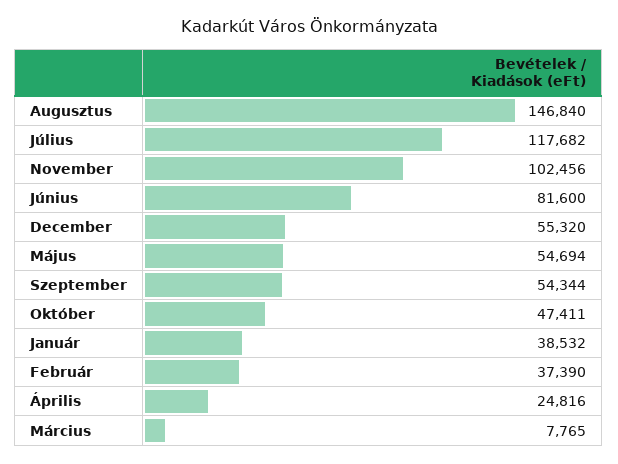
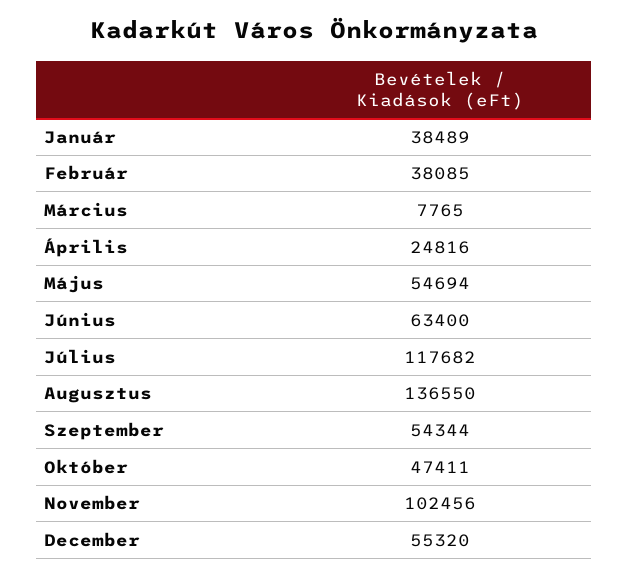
  {
-   "Augusztus": 146840,
+   "Augusztus": 136550,
    "Július": 117682,
    "November": 102456,
-   "Június": 81600,
+   "Június": 63400,
    "December": 55320,
    "Május": 54694,
    "Szeptember": 54344,
    "Október": 47411,
-   "Január": 38532,
+   "Január": 38489,
-   "Február": 37390,
+   "Február": 38085,
    "Április": 24816,
    "Március": 7765
  }

